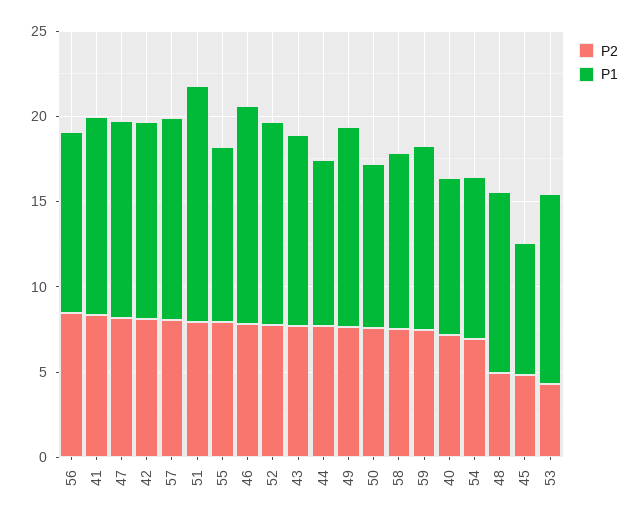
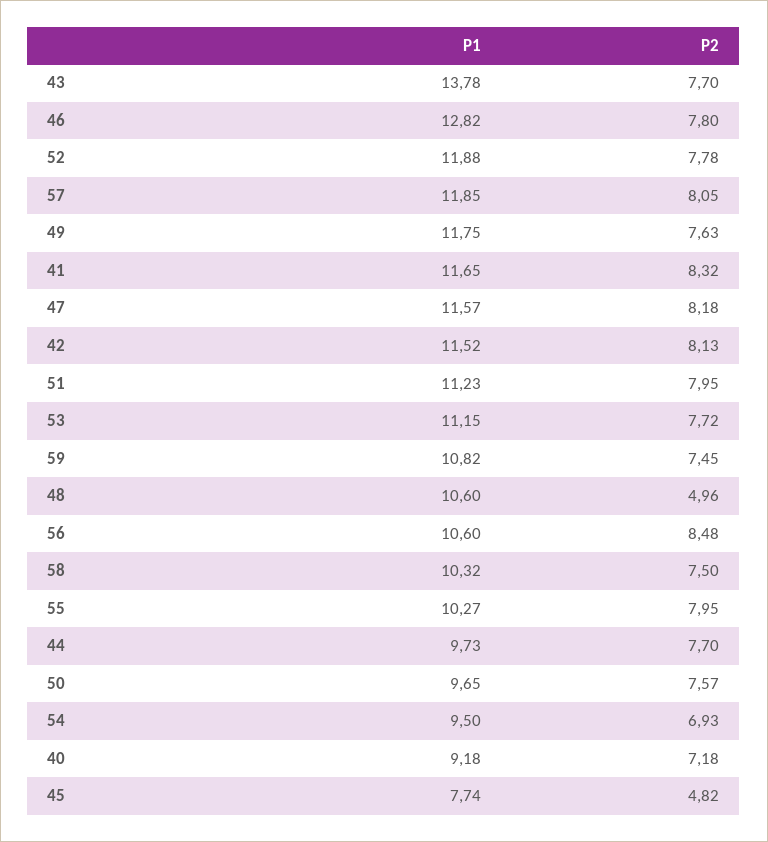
  {
    "P2": {
      "56": 8.48,
      "41": 8.32,
      "47": 8.18,
      "42": 8.13,
      "57": 8.05,
      "51": 7.95,
      "55": 7.95,
      "46": 7.8,
      "52": 7.78,
      "43": 7.7,
      "44": 7.7,
      "49": 7.63,
      "50": 7.57,
      "58": 7.5,
      "59": 7.45,
      "40": 7.18,
      "54": 6.93,
      "48": 4.96,
      "45": 4.82,
-     "53": 4
+     "53": 7.72
    },
    "P1": {
      "56": 10.6,
      "41": 11.65,
      "47": 11.57,
      "42": 11.52,
      "57": 11.85,
-     "51": 14,
+     "51": 11.23,
      "55": 10.27,
      "46": 12.82,
      "52": 11.88,
-     "43": 11,
+     "43": 13.78,
      "44": 9.73,
      "49": 11.75,
      "50": 9.65,
      "58": 10.32,
      "59": 10.82,
      "40": 9.18,
      "54": 9.5,
      "48": 10.6,
      "45": 7.74,
      "53": 11.15
    }
  }

